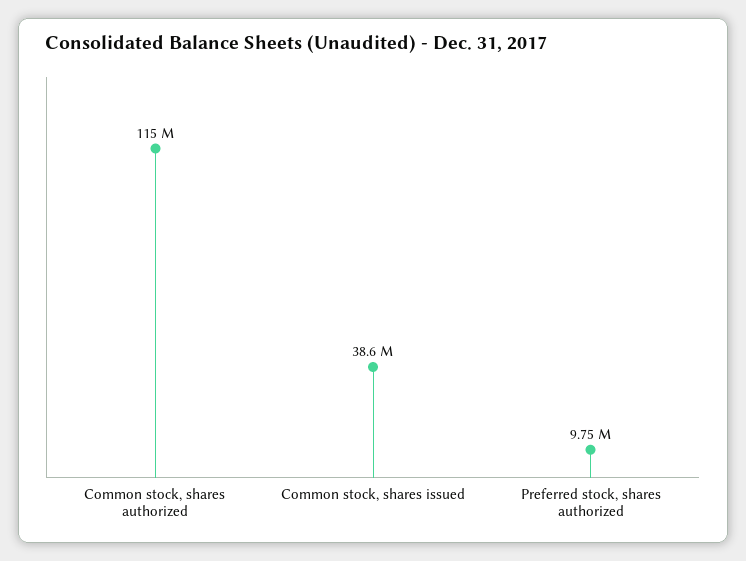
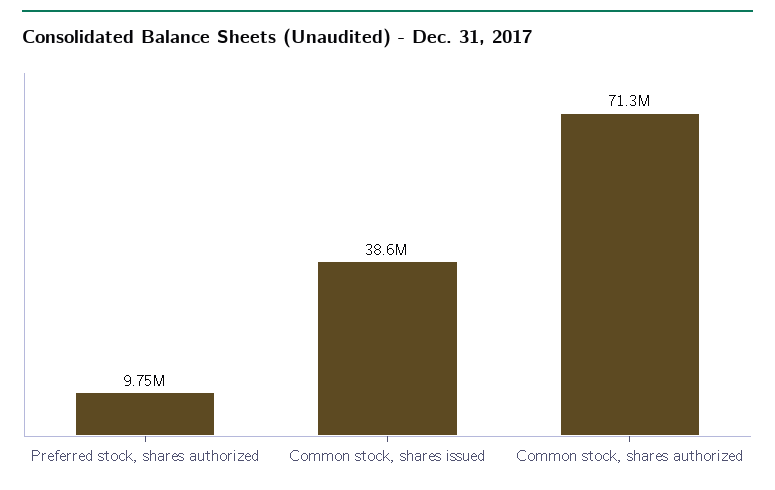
  {
-   "Common stock, shares authorized": 115000000,
+   "Common stock, shares authorized": 71300000,
    "Common stock, shares issued": 38600000,
    "Preferred stock, shares authorized": 9750000
  }

